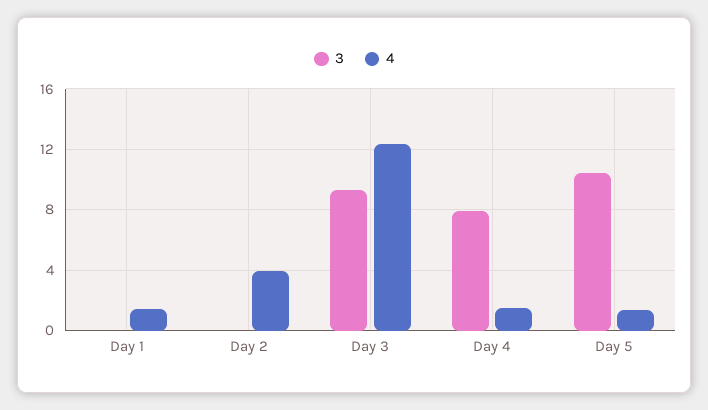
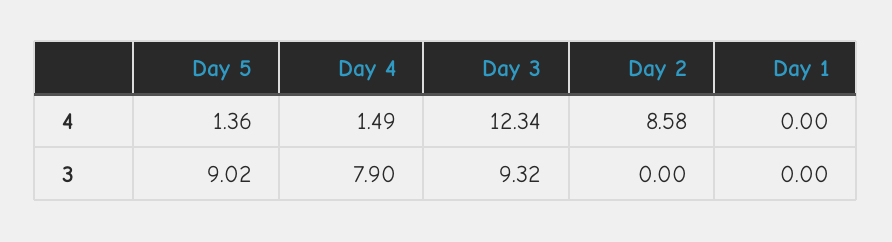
  {
    "3": {
      "Day 1": 0,
      "Day 2": 0,
      "Day 3": 9.32,
      "Day 4": 7.9,
-     "Day 5": 10.5
+     "Day 5": 9.02
    },
    "4": {
-     "Day 1": 1.5,
+     "Day 1": 0,
-     "Day 2": 4,
+     "Day 2": 8.58,
      "Day 3": 12.34,
      "Day 4": 1.49,
      "Day 5": 1.36
    }
  }

